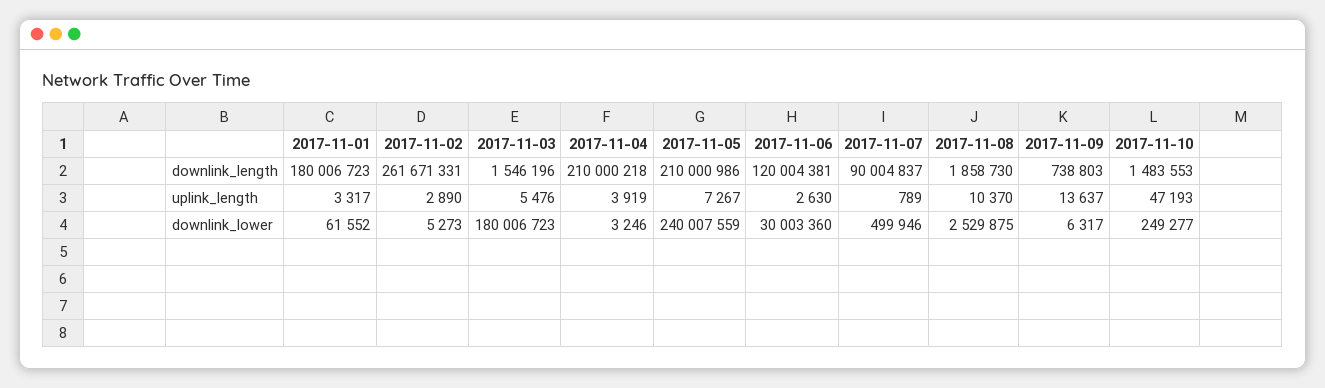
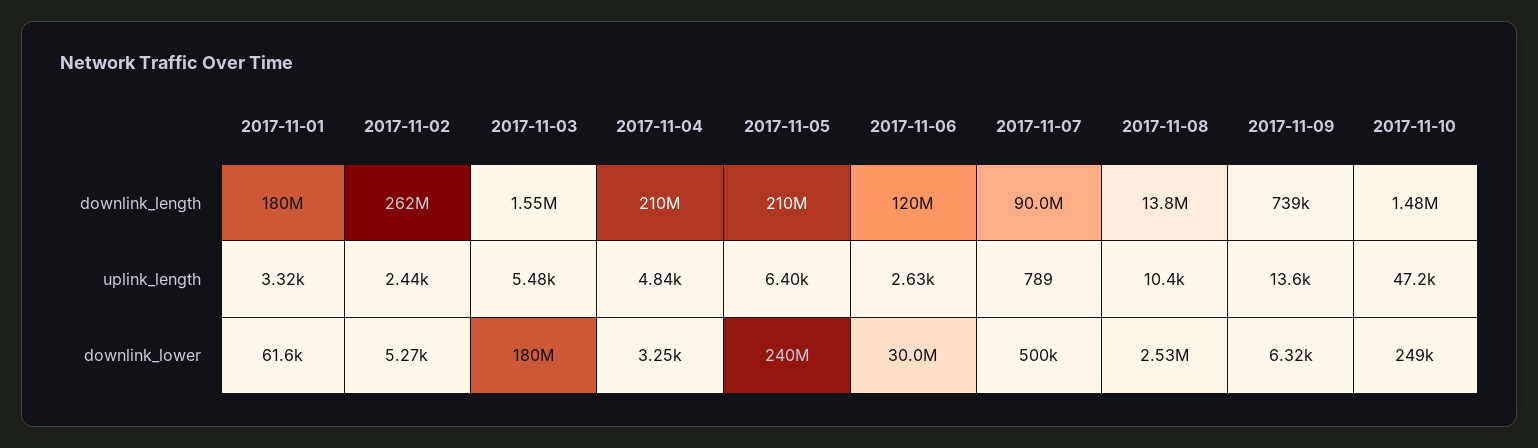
  {
    "2017-11-01": {
      "downlink_length": 180006723,
      "uplink_length": 3317,
      "downlink_lower": 61552
    },
    "2017-11-02": {
      "downlink_length": 261671331,
-     "uplink_length": 2890,
+     "uplink_length": 2440,
      "downlink_lower": 5273
    },
    "2017-11-03": {
      "downlink_length": 1546196,
      "uplink_length": 5476,
      "downlink_lower": 180006723
    },
    "2017-11-04": {
      "downlink_length": 210000218,
-     "uplink_length": 3919,
+     "uplink_length": 4840,
      "downlink_lower": 3246
    },
    "2017-11-05": {
      "downlink_length": 210000986,
-     "uplink_length": 7267,
+     "uplink_length": 6400,
      "downlink_lower": 240007559
    },
    "2017-11-06": {
      "downlink_length": 120004381,
      "uplink_length": 2630,
      "downlink_lower": 30003360
    },
    "2017-11-07": {
      "downlink_length": 90004837,
      "uplink_length": 789,
      "downlink_lower": 499946
    },
    "2017-11-08": {
-     "downlink_length": 1858730,
+     "downlink_length": 13800000,
      "uplink_length": 10370,
      "downlink_lower": 2529875
    },
    "2017-11-09": {
      "downlink_length": 738803,
      "uplink_length": 13637,
      "downlink_lower": 6317
    },
    "2017-11-10": {
      "downlink_length": 1483553,
      "uplink_length": 47193,
      "downlink_lower": 249277
    }
  }

